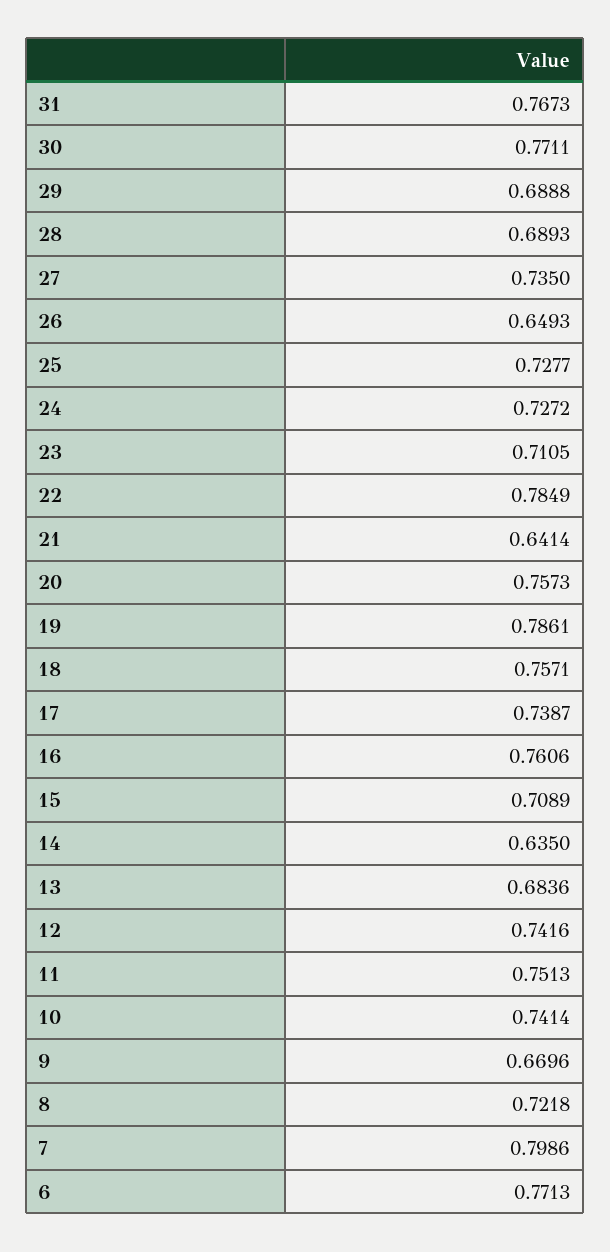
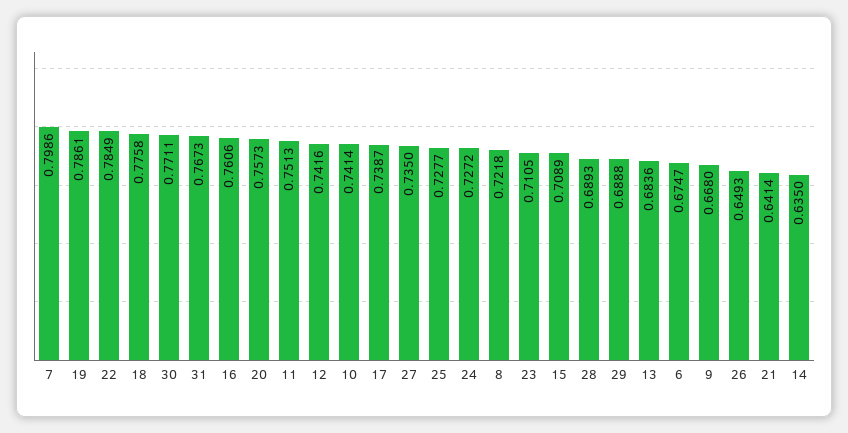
  {
    "31": 0.7673,
    "30": 0.7711,
    "29": 0.6888,
    "28": 0.6893,
    "27": 0.735,
    "26": 0.6493,
    "25": 0.7277,
    "24": 0.7272,
    "23": 0.7105,
    "22": 0.7849,
    "21": 0.6414,
    "20": 0.7573,
    "19": 0.7861,
-   "18": 0.7571,
+   "18": 0.7758,
    "17": 0.7387,
    "16": 0.7606,
    "15": 0.7089,
    "14": 0.635,
    "13": 0.6836,
    "12": 0.7416,
    "11": 0.7513,
    "10": 0.7414,
-   "9": 0.6696,
+   "9": 0.668,
    "8": 0.7218,
    "7": 0.7986,
-   "6": 0.7713
+   "6": 0.6747
  }

